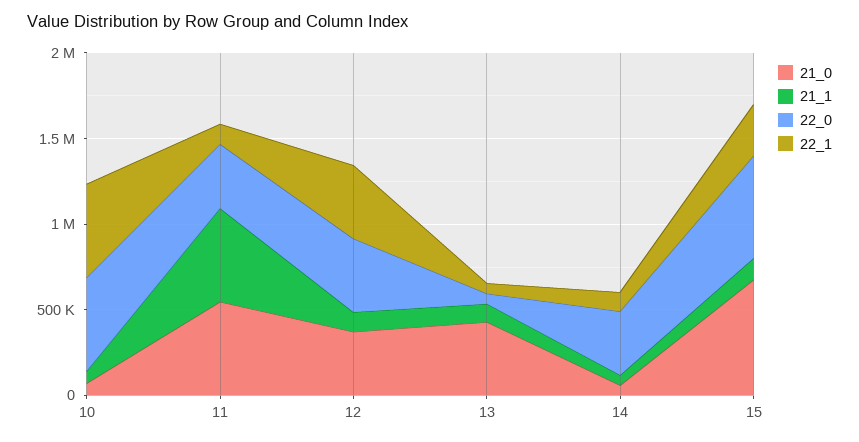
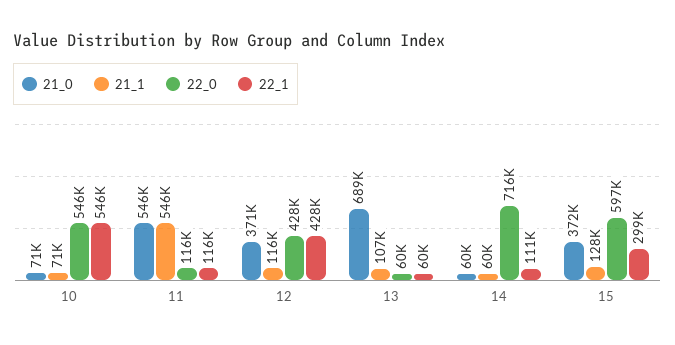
  {
    "21_0": {
      "10": 71000,
      "11": 546000,
      "12": 371000,
-     "13": 400000,
+     "13": 689000,
      "14": 60000,
-     "15": 700000
+     "15": 372000
    },
    "21_1": {
      "10": 71000,
      "11": 546000,
      "12": 116000,
      "13": 107000,
      "14": 60000,
      "15": 128000
    },
    "22_0": {
      "10": 546000,
-     "11": 400000,
+     "11": 116000,
      "12": 428000,
      "13": 60000,
-     "14": 400000,
+     "14": 716000,
      "15": 597000
    },
    "22_1": {
      "10": 546000,
      "11": 116000,
      "12": 428000,
      "13": 60000,
      "14": 111000,
      "15": 299000
    }
  }

